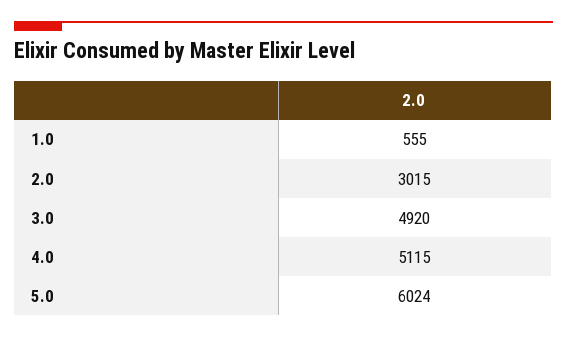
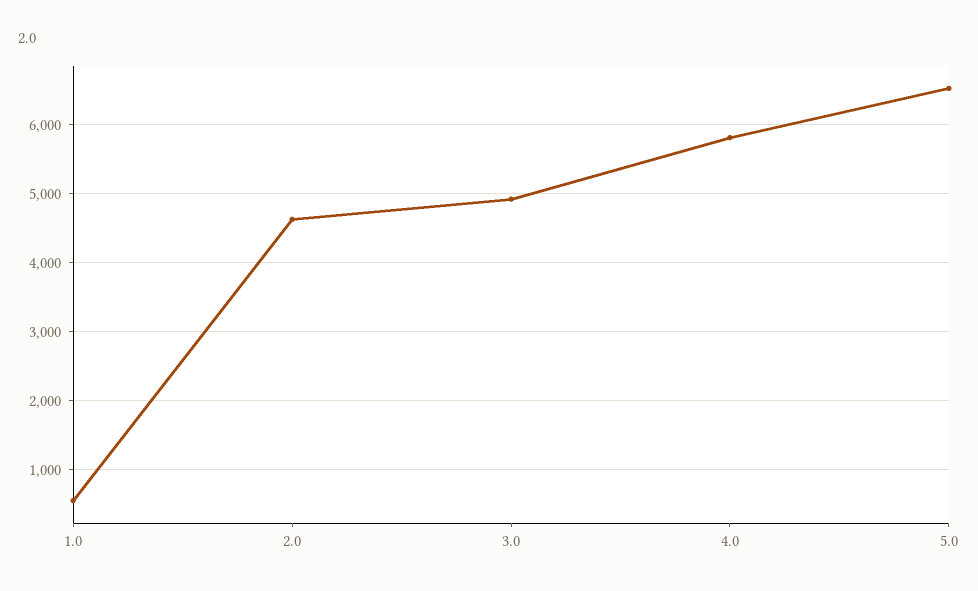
  {
    "1.0": 555,
-   "2.0": 3015,
+   "2.0": 4600,
    "3.0": 4920,
-   "4.0": 5115,
+   "4.0": 5800,
-   "5.0": 6024
+   "5.0": 6500
  }

